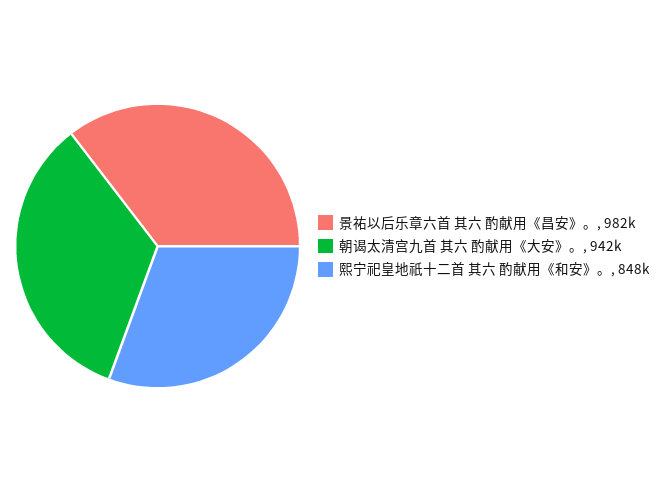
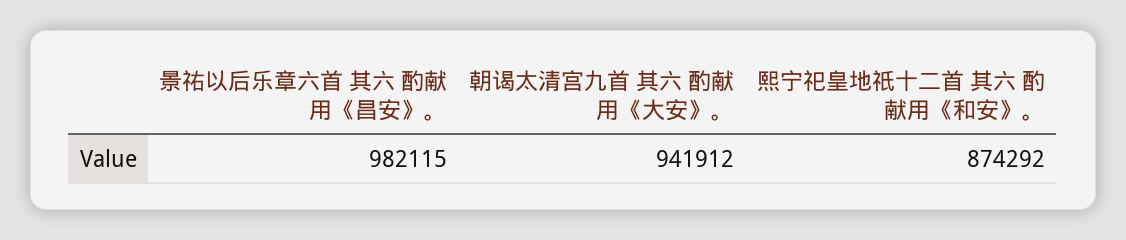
  {
    "景祐以后乐章六首 其六 酌献用《昌安》。": 982115,
    "朝谒太清宫九首 其六 酌献用《大安》。": 941912,
-   "熙宁祀皇地祇十二首 其六 酌献用《和安》。": 848000
+   "熙宁祀皇地祇十二首 其六 酌献用《和安》。": 874292
  }

